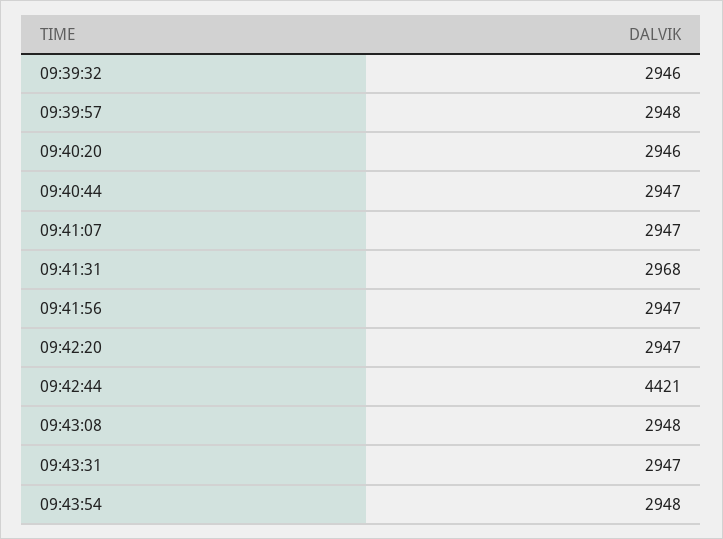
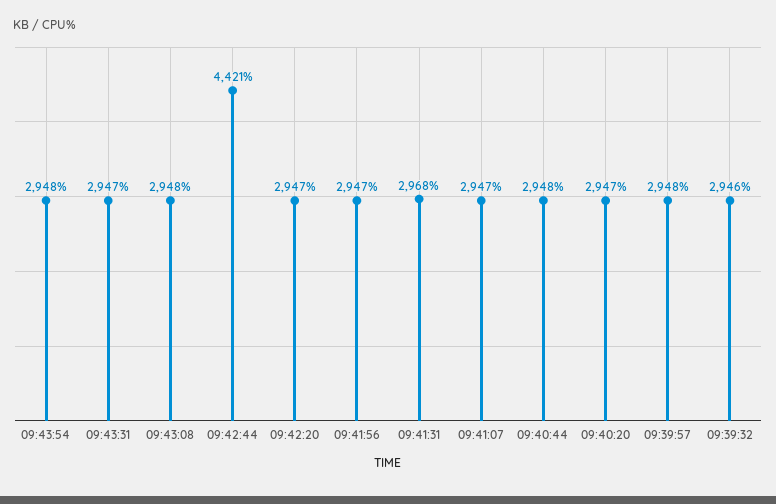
  {
    "09:39:32": 2946,
    "09:39:57": 2948,
-   "09:40:20": 2946,
+   "09:40:20": 2947,
-   "09:40:44": 2947,
+   "09:40:44": 2948,
    "09:41:07": 2947,
    "09:41:31": 2968,
    "09:41:56": 2947,
    "09:42:20": 2947,
    "09:42:44": 4421,
    "09:43:08": 2948,
    "09:43:31": 2947,
    "09:43:54": 2948
  }

